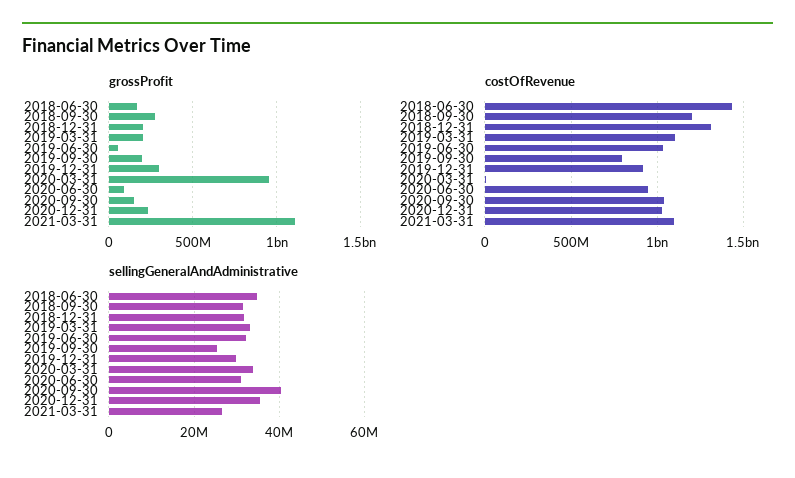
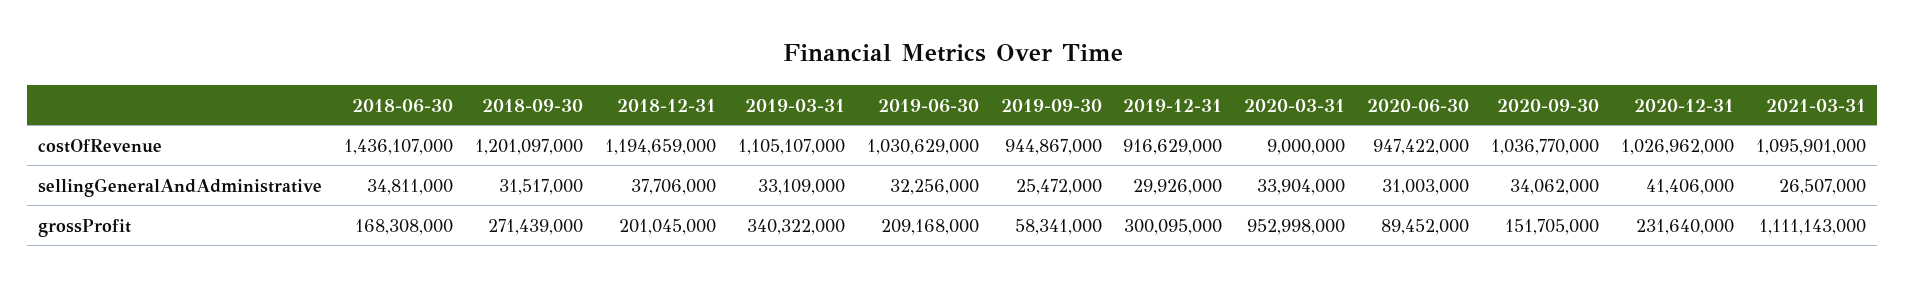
  {
    "grossProfit": {
      "2018-06-30": 168308000,
      "2018-09-30": 271439000,
      "2018-12-31": 201045000,
-     "2019-03-31": 200000000,
+     "2019-03-31": 340322000,
-     "2019-06-30": 50000000,
+     "2019-06-30": 209168000,
-     "2019-09-30": 200000000,
+     "2019-09-30": 58341000,
      "2019-12-31": 300095000,
      "2020-03-31": 952998000,
      "2020-06-30": 89452000,
      "2020-09-30": 151705000,
      "2020-12-31": 231640000,
      "2021-03-31": 1111143000
    },
    "costOfRevenue": {
      "2018-06-30": 1436107000,
      "2018-09-30": 1201097000,
-     "2018-12-31": 1300000000,
+     "2018-12-31": 1194659000,
      "2019-03-31": 1105107000,
      "2019-06-30": 1030629000,
-     "2019-09-30": 800000000,
+     "2019-09-30": 944867000,
      "2019-12-31": 916629000,
      "2020-03-31": 9000000,
      "2020-06-30": 947422000,
      "2020-09-30": 1036770000,
      "2020-12-31": 1026962000,
      "2021-03-31": 1095901000
    },
    "sellingGeneralAndAdministrative": {
      "2018-06-30": 34811000,
      "2018-09-30": 31517000,
-     "2018-12-31": 32000000,
+     "2018-12-31": 37706000,
      "2019-03-31": 33109000,
      "2019-06-30": 32256000,
      "2019-09-30": 25472000,
      "2019-12-31": 29926000,
      "2020-03-31": 33904000,
      "2020-06-30": 31003000,
-     "2020-09-30": 40000000,
+     "2020-09-30": 34062000,
-     "2020-12-31": 36000000,
+     "2020-12-31": 41406000,
      "2021-03-31": 26507000
    }
  }

